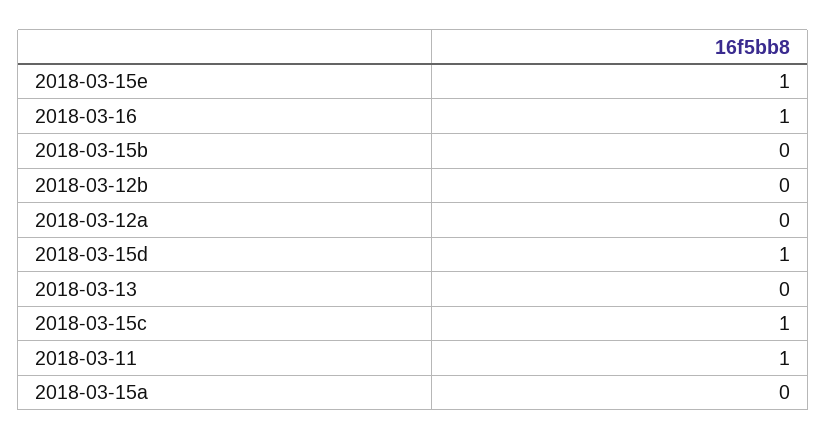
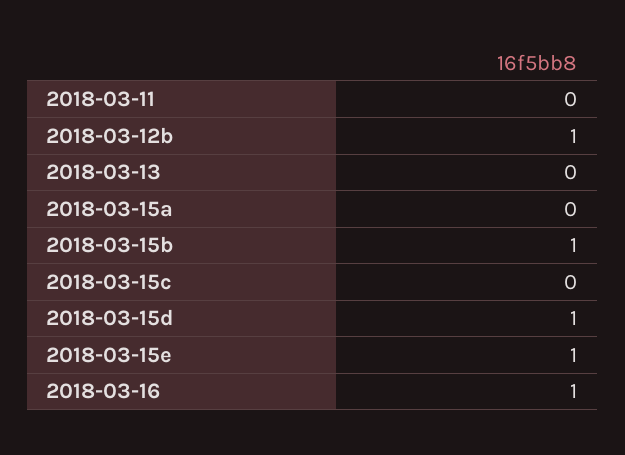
  {
    "2018-03-15e": 1,
    "2018-03-16": 1,
-   "2018-03-15b": 0,
+   "2018-03-15b": 1,
-   "2018-03-12b": 0,
+   "2018-03-12b": 1,
-   "2018-03-12a": 0,
    "2018-03-15d": 1,
    "2018-03-13": 0,
-   "2018-03-15c": 1,
+   "2018-03-15c": 0,
-   "2018-03-11": 1,
+   "2018-03-11": 0,
    "2018-03-15a": 0
  }

